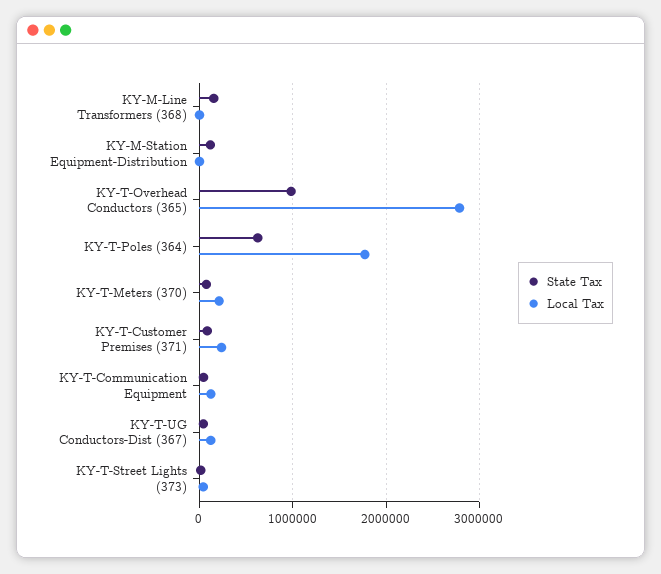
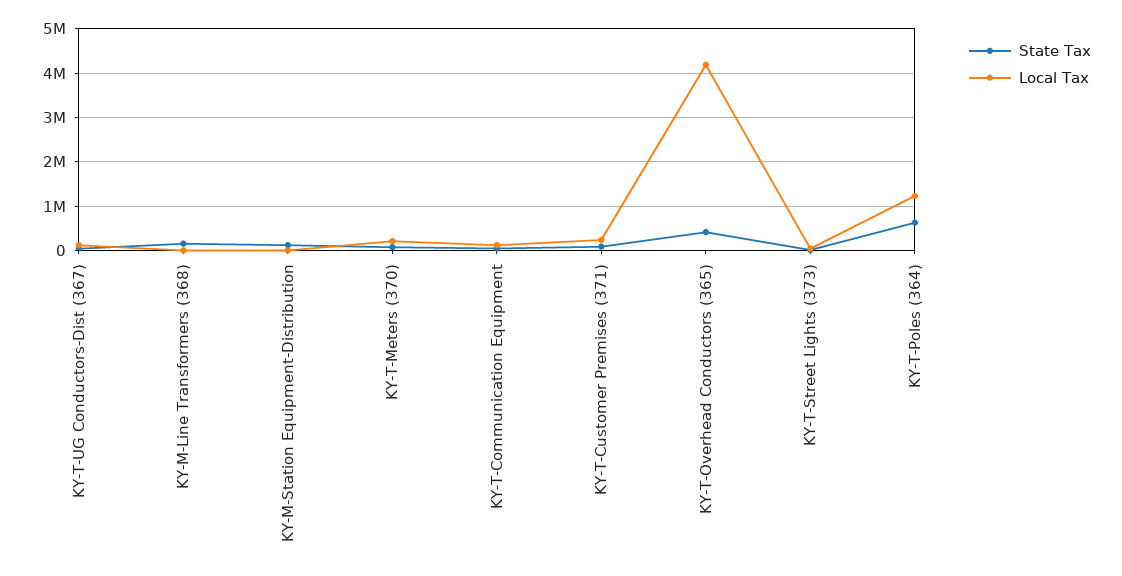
  {
    "State Tax": {
      "KY-M-Line Transformers (368)": 200000,
      "KY-M-Station Equipment-Distribution": 100000,
-     "KY-T-Overhead Conductors (365)": 1000000,
+     "KY-T-Overhead Conductors (365)": 400000,
      "KY-T-Poles (364)": 600000,
      "KY-T-Meters (370)": 100000,
      "KY-T-Customer Premises (371)": 100000,
      "KY-T-Communication Equipment": 0,
      "KY-T-UG Conductors-Dist (367)": 0,
      "KY-T-Street Lights (373)": 0
    },
    "Local Tax": {
      "KY-M-Line Transformers (368)": 0,
      "KY-M-Station Equipment-Distribution": 0,
-     "KY-T-Overhead Conductors (365)": 2800000,
+     "KY-T-Overhead Conductors (365)": 4200000,
-     "KY-T-Poles (364)": 1800000,
+     "KY-T-Poles (364)": 1200000,
      "KY-T-Meters (370)": 200000,
      "KY-T-Customer Premises (371)": 200000,
      "KY-T-Communication Equipment": 100000,
      "KY-T-UG Conductors-Dist (367)": 100000,
      "KY-T-Street Lights (373)": 0
    }
  }

